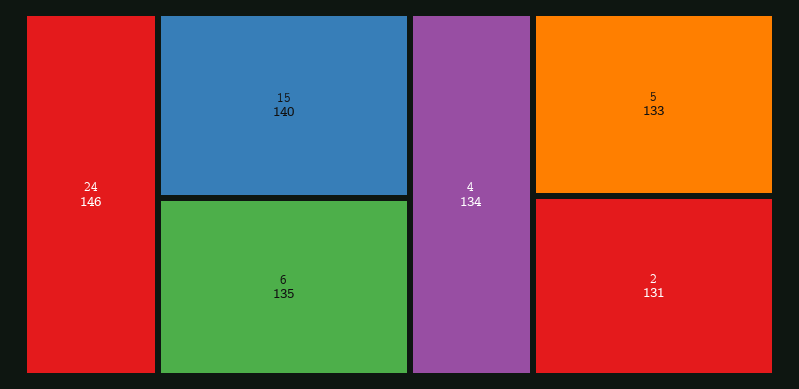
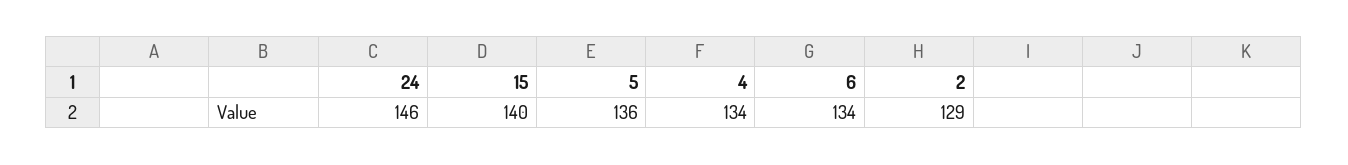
  {
    "24": 146,
    "15": 140,
-   "6": 135,
+   "6": 134,
    "4": 134,
-   "5": 133,
+   "5": 136,
-   "2": 131
+   "2": 129
  }

